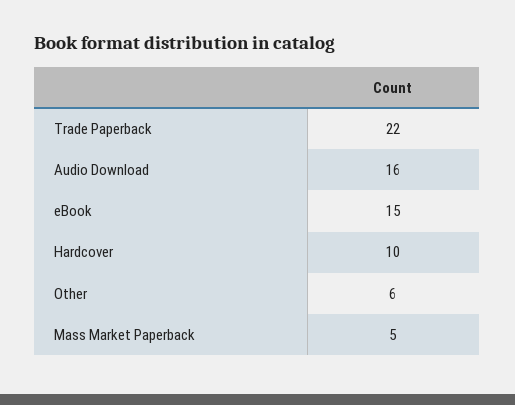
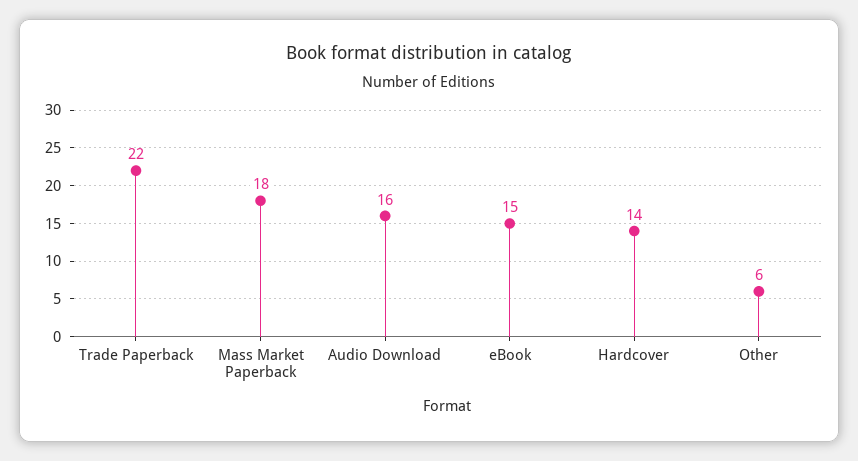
  {
    "Trade Paperback": 22,
    "Audio Download": 16,
    "eBook": 15,
-   "Hardcover": 10,
+   "Hardcover": 14,
    "Other": 6,
-   "Mass Market Paperback": 5
+   "Mass Market Paperback": 18
  }

